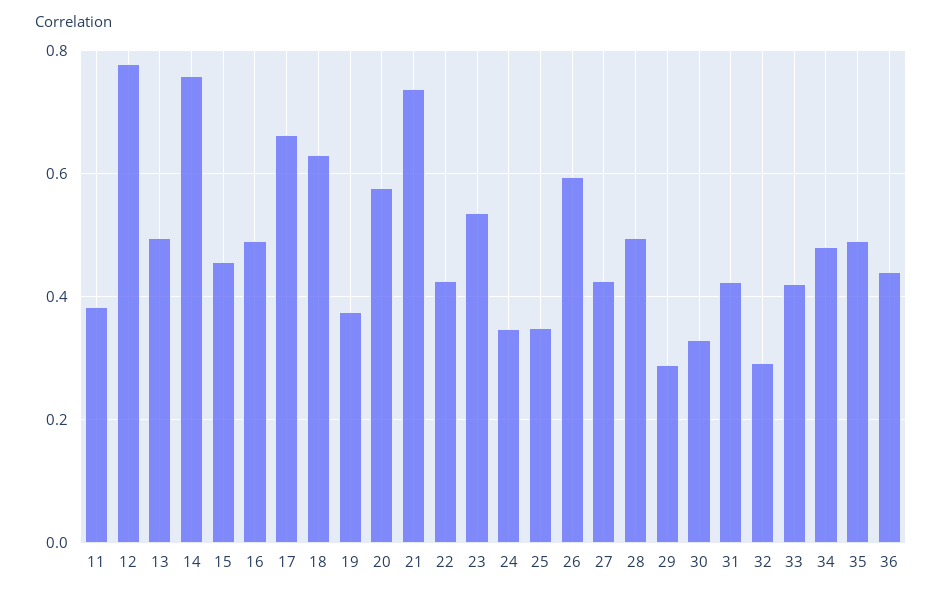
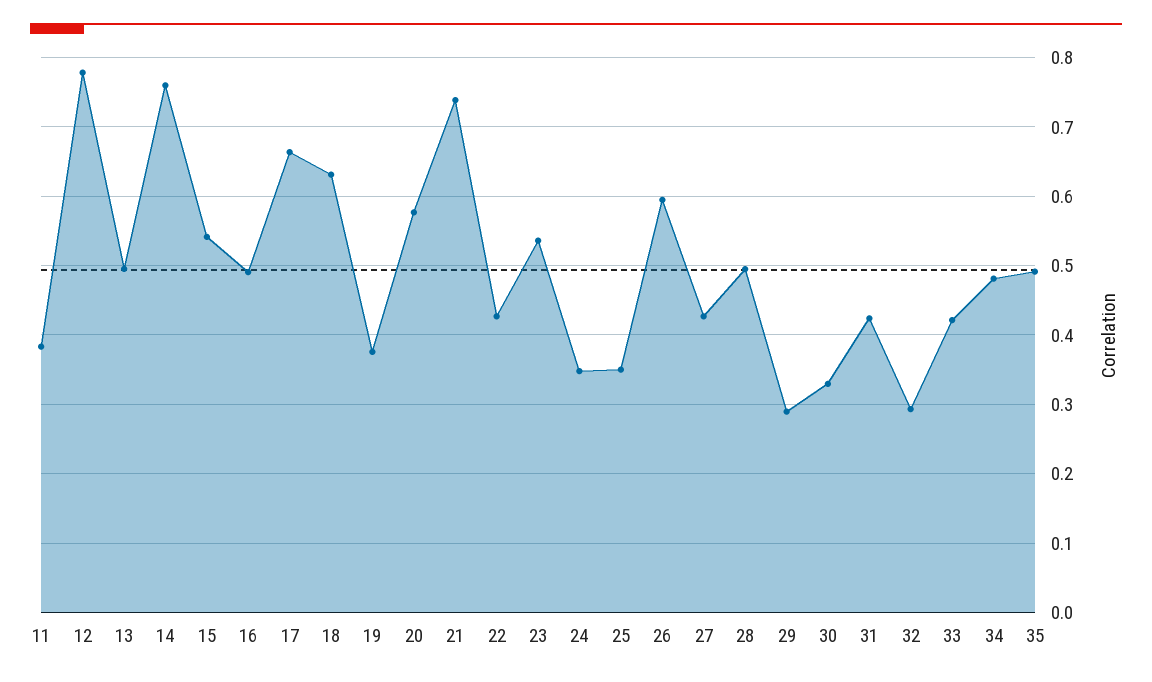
  {
    "11": 0.38,
    "12": 0.78,
    "13": 0.5,
    "14": 0.76,
-   "15": 0.46,
+   "15": 0.54,
    "16": 0.49,
    "17": 0.66,
    "18": 0.63,
    "19": 0.38,
    "20": 0.58,
    "21": 0.74,
    "22": 0.43,
    "23": 0.54,
    "24": 0.35,
    "25": 0.35,
    "26": 0.59,
    "27": 0.43,
    "28": 0.5,
    "29": 0.29,
    "30": 0.33,
    "31": 0.42,
    "32": 0.29,
    "33": 0.42,
    "34": 0.48,
-   "35": 0.49,
+   "35": 0.49
-   "36": 0.44
  }

